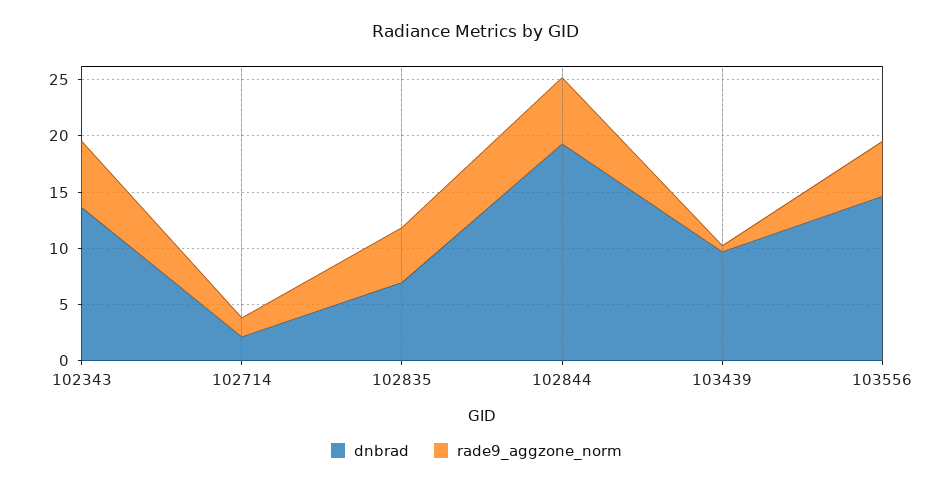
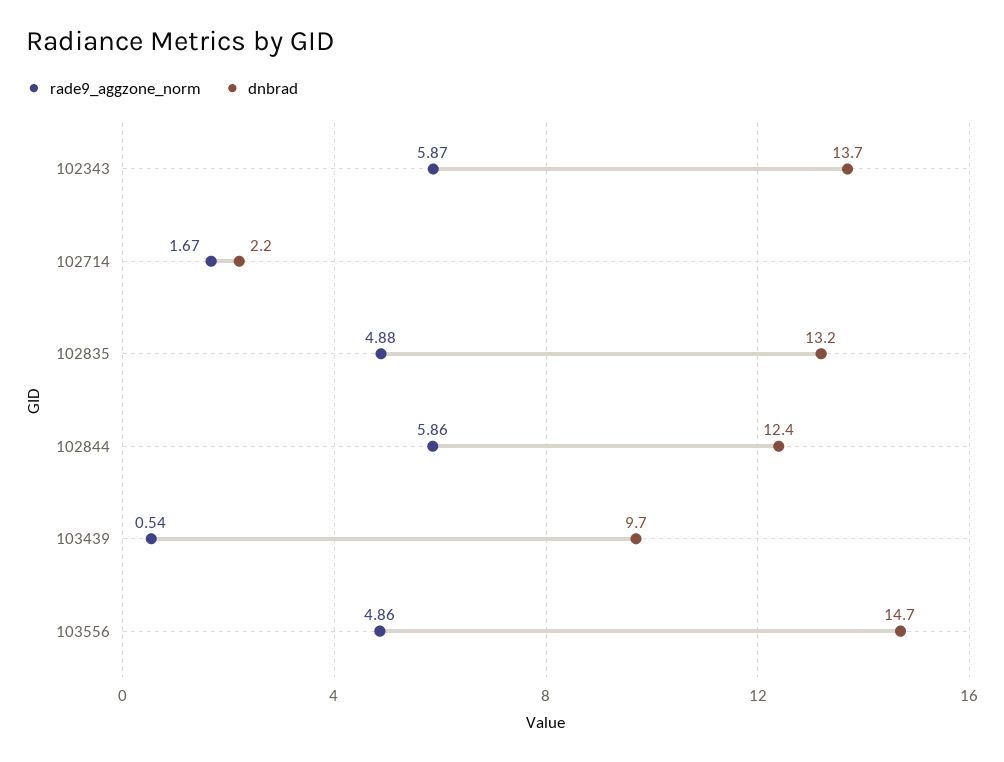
  {
    "dnbrad": {
      "102343": 13.7,
      "102714": 2.2,
-     "102835": 7,
+     "102835": 13.2,
-     "102844": 19,
+     "102844": 12.4,
      "103439": 9.7,
      "103556": 14.7
    },
    "rade9_aggzone_norm": {
      "102343": 5.87,
      "102714": 1.67,
      "102835": 4.88,
      "102844": 5.86,
      "103439": 0.54,
      "103556": 4.86
    }
  }

